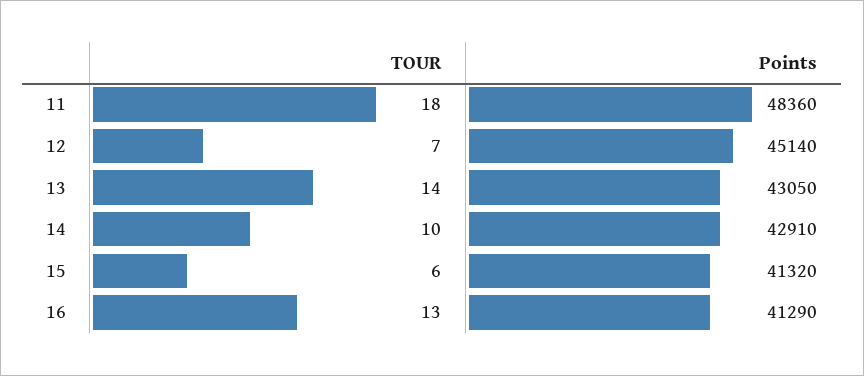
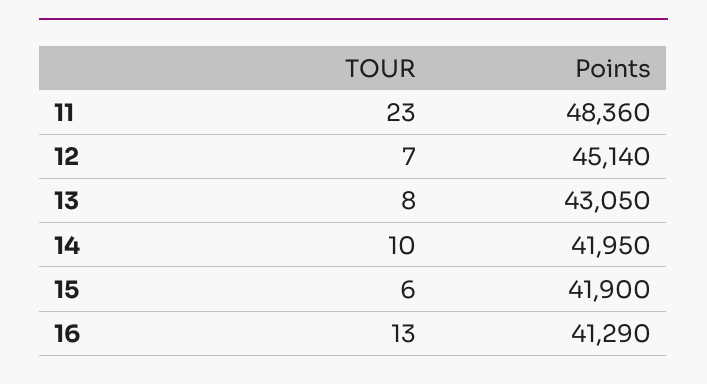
  {
    "TOUR": {
-     "11": 18,
+     "11": 23,
      "12": 7,
-     "13": 14,
+     "13": 8,
      "14": 10,
      "15": 6,
      "16": 13
    },
    "Points": {
      "11": 48360,
      "12": 45140,
      "13": 43050,
-     "14": 42910,
+     "14": 41950,
-     "15": 41320,
+     "15": 41900,
      "16": 41290
    }
  }

